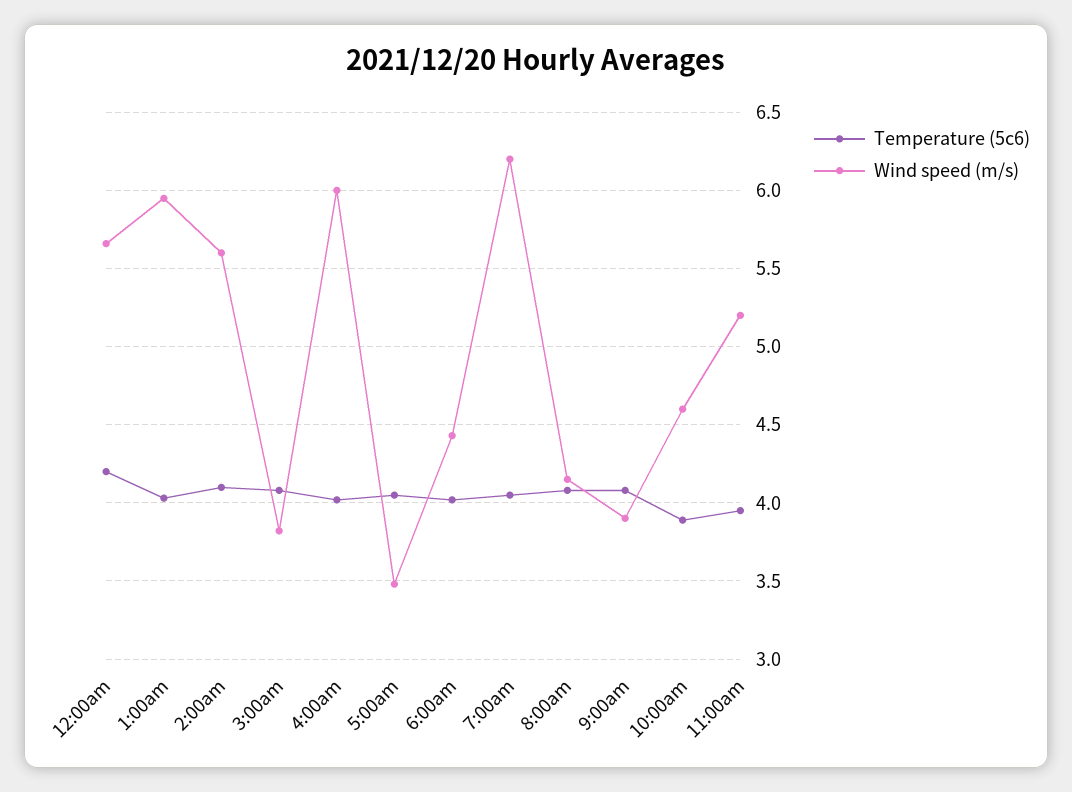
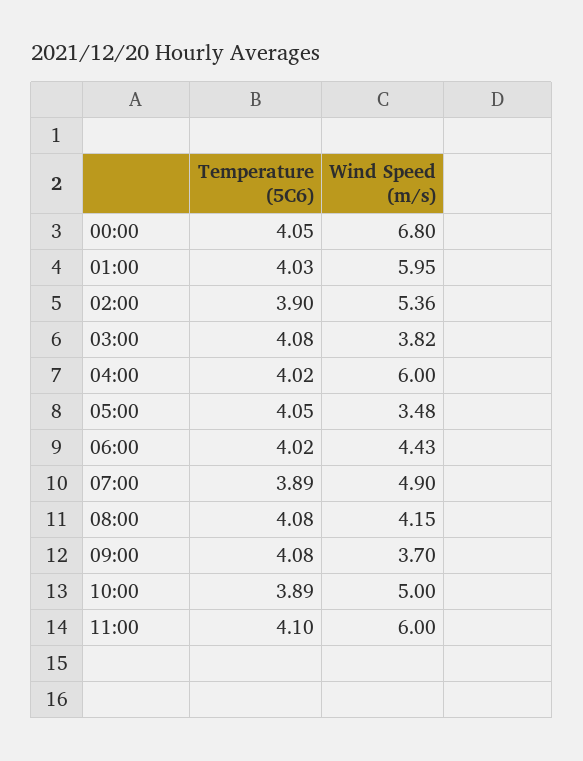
  {
    "Temperature (5c6)": {
-     "12:00am": 4.2,
+     "12:00am": 4.05,
      "1:00am": 4.03,
-     "2:00am": 4.1,
+     "2:00am": 3.9,
      "3:00am": 4.08,
      "4:00am": 4.02,
      "5:00am": 4.05,
      "6:00am": 4.02,
-     "7:00am": 4.05,
+     "7:00am": 3.89,
      "8:00am": 4.08,
      "9:00am": 4.08,
      "10:00am": 3.89,
-     "11:00am": 3.95
+     "11:00am": 4.1
    },
    "Wind speed (m/s)": {
-     "12:00am": 5.65,
+     "12:00am": 6.8,
      "1:00am": 5.95,
-     "2:00am": 5.6,
+     "2:00am": 5.36,
      "3:00am": 3.82,
      "4:00am": 6,
      "5:00am": 3.48,
      "6:00am": 4.43,
-     "7:00am": 6.2,
+     "7:00am": 4.9,
      "8:00am": 4.15,
-     "9:00am": 3.9,
+     "9:00am": 3.7,
-     "10:00am": 4.6,
+     "10:00am": 5,
-     "11:00am": 5.2
+     "11:00am": 6
    }
  }

